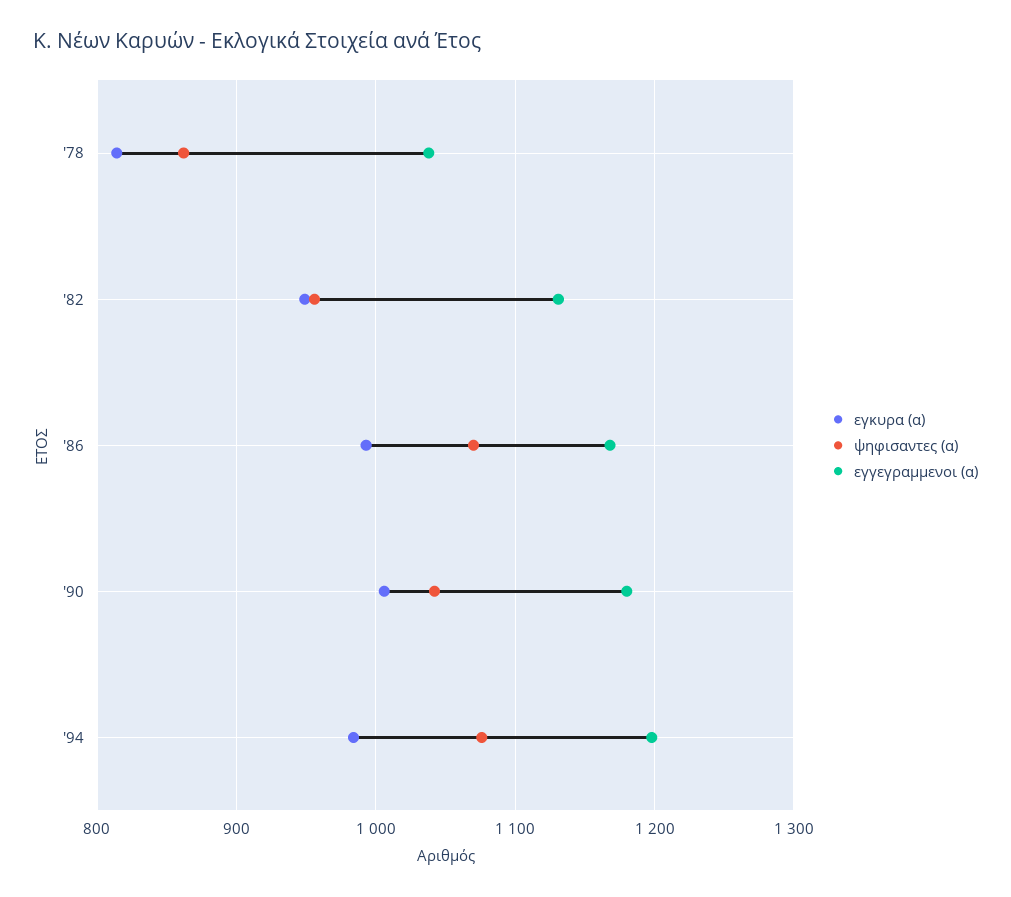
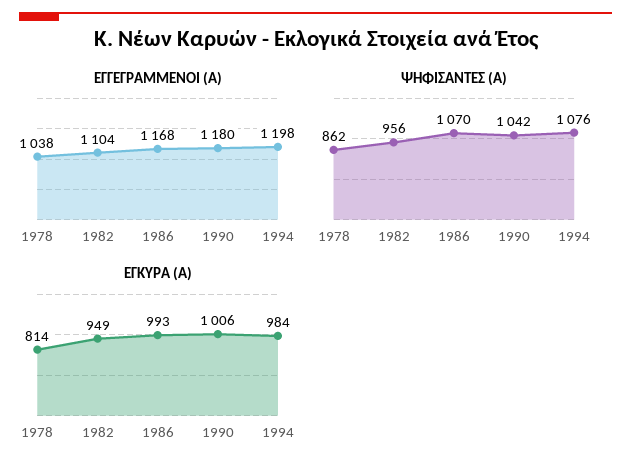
  {
    "εγκυρα (α)": {
      "'78": 814,
      "'82": 949,
      "'86": 993,
      "'90": 1006,
      "'94": 984
    },
    "ψηφισαντες (α)": {
      "'78": 862,
      "'82": 956,
      "'86": 1070,
      "'90": 1042,
      "'94": 1076
    },
    "εγγεγραμμενοι (α)": {
      "'78": 1038,
-     "'82": 1130,
+     "'82": 1104,
      "'86": 1168,
      "'90": 1180,
      "'94": 1198
    }
  }

